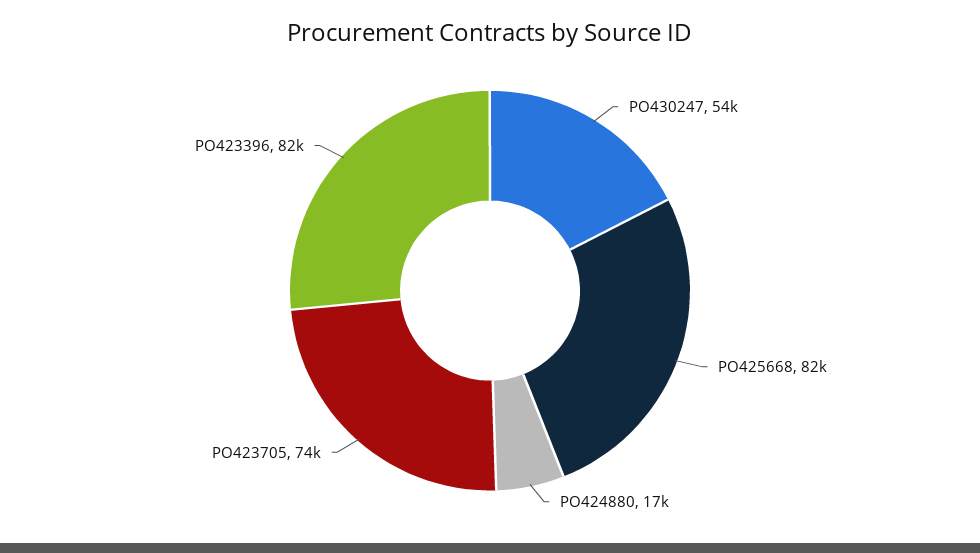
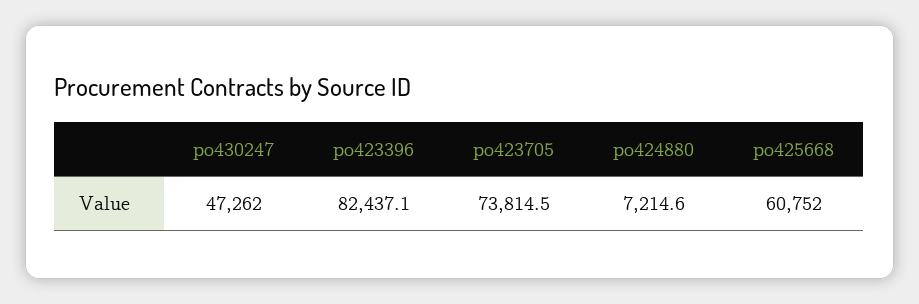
  {
-   "PO430247": 54000,
+   "PO430247": 47262,
-   "PO425668": 82000,
+   "PO425668": 60752,
-   "PO424880": 17000,
+   "PO424880": 7214.6,
    "PO423705": 73814.5,
    "PO423396": 82437.1
  }

